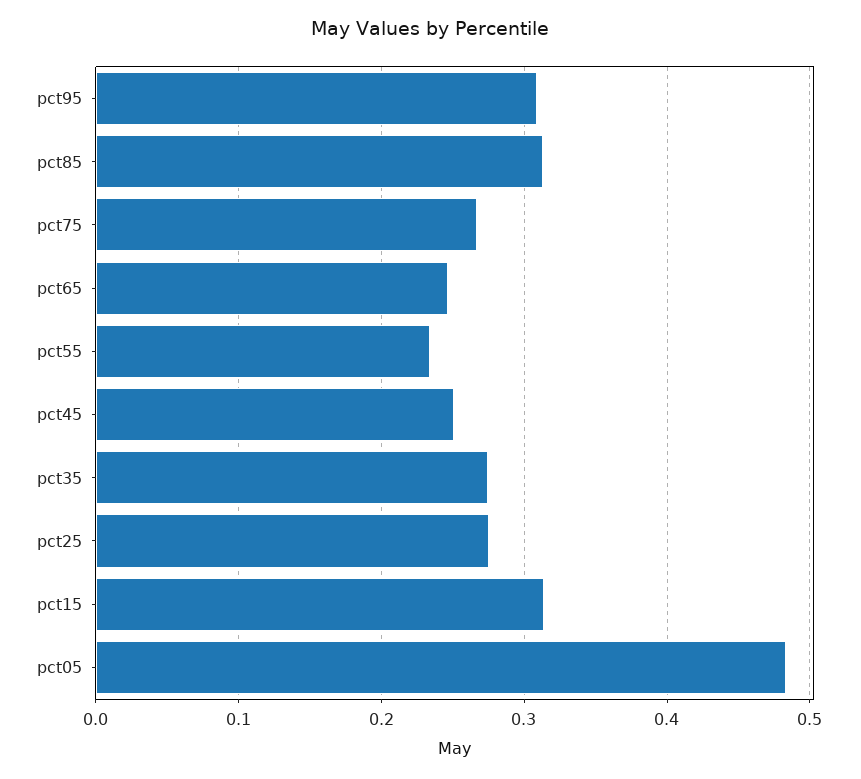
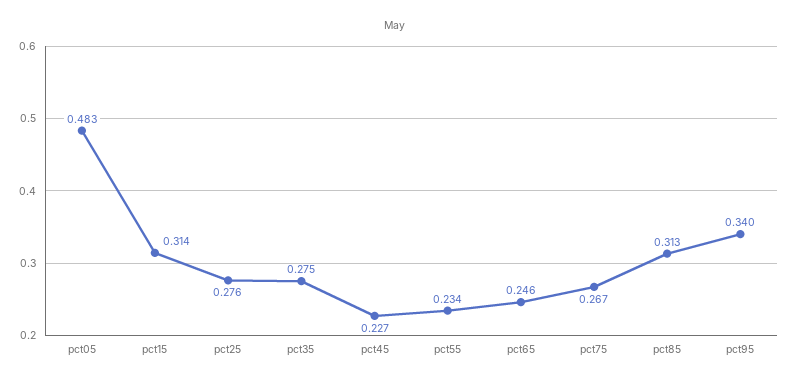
  {
-   "pct95": 0.31,
+   "pct95": 0.34,
    "pct85": 0.313,
    "pct75": 0.267,
    "pct65": 0.246,
    "pct55": 0.234,
-   "pct45": 0.25,
+   "pct45": 0.227,
    "pct35": 0.275,
    "pct25": 0.276,
    "pct15": 0.314,
    "pct05": 0.483
  }

